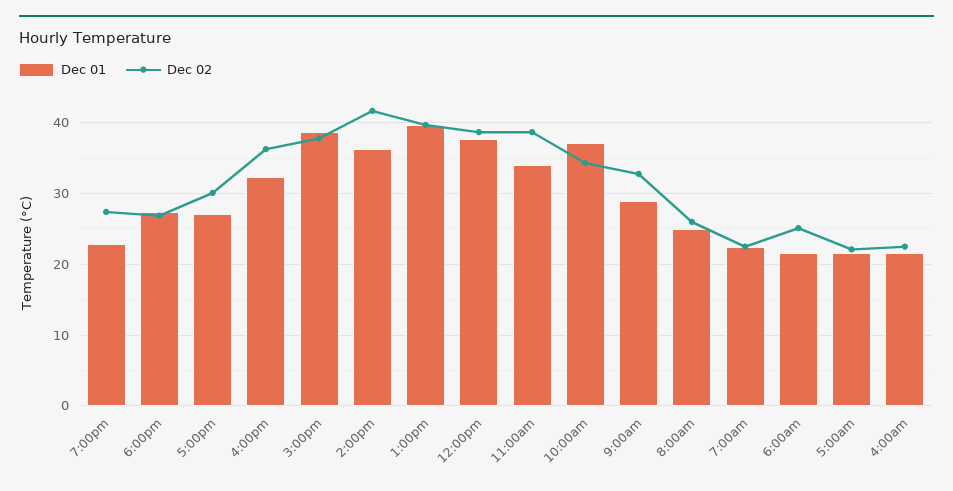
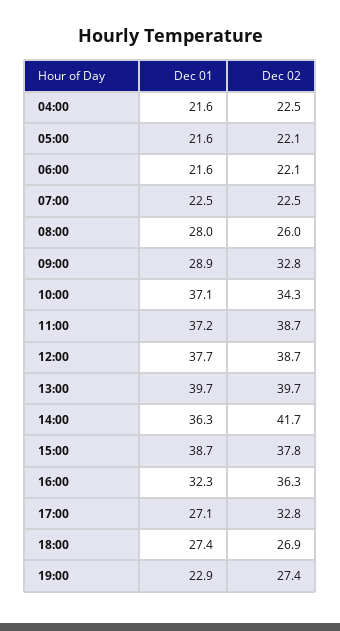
  {
    "Dec 01": {
      "7:00pm": 22.9,
      "6:00pm": 27.4,
      "5:00pm": 27.1,
      "4:00pm": 32.3,
      "3:00pm": 38.7,
      "2:00pm": 36.3,
      "1:00pm": 39.7,
      "12:00pm": 37.7,
-     "11:00am": 34,
+     "11:00am": 37.2,
      "10:00am": 37.1,
      "9:00am": 28.9,
-     "8:00am": 25,
+     "8:00am": 28,
      "7:00am": 22.5,
      "6:00am": 21.6,
      "5:00am": 21.6,
      "4:00am": 21.6
    },
    "Dec 02": {
      "7:00pm": 27.4,
      "6:00pm": 26.9,
-     "5:00pm": 30,
+     "5:00pm": 32.8,
      "4:00pm": 36.3,
      "3:00pm": 37.8,
      "2:00pm": 41.7,
      "1:00pm": 39.7,
      "12:00pm": 38.7,
      "11:00am": 38.7,
      "10:00am": 34.3,
      "9:00am": 32.8,
      "8:00am": 26,
      "7:00am": 22.5,
-     "6:00am": 25,
+     "6:00am": 22.1,
      "5:00am": 22.1,
      "4:00am": 22.5
    }
  }

